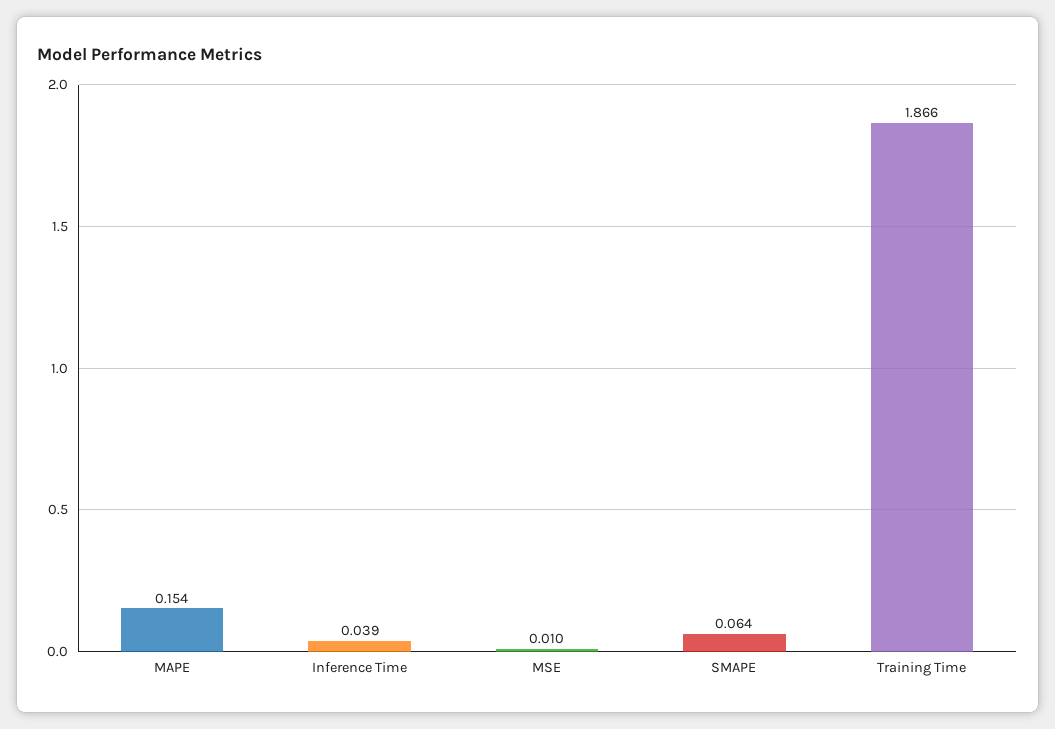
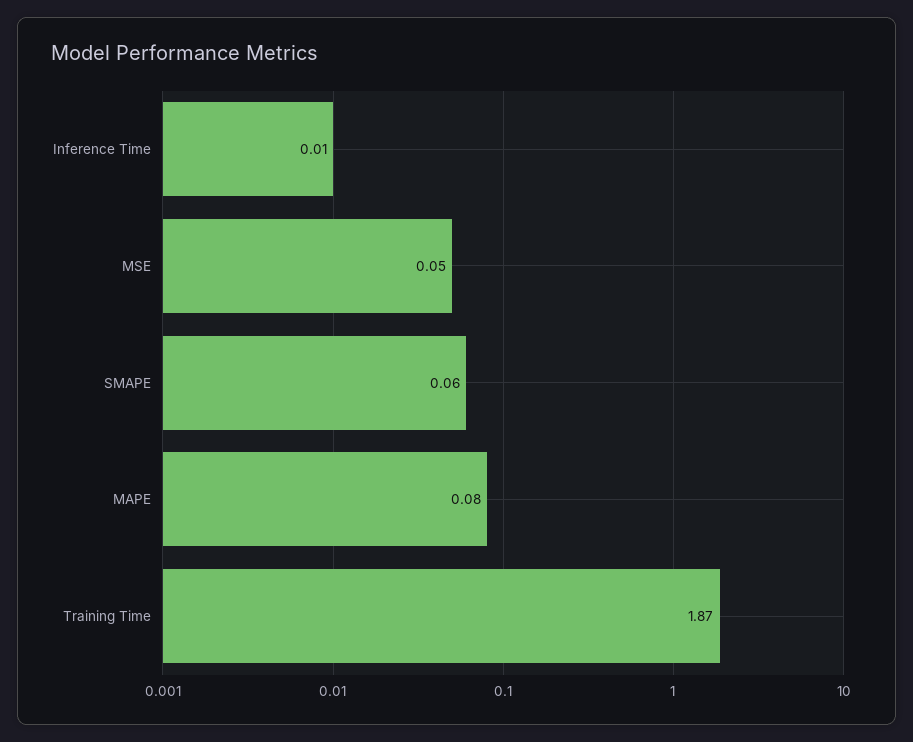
  {
-   "MAPE": 0.154,
+   "MAPE": 0.08,
-   "Inference Time": 0.039,
+   "Inference Time": 0.01,
-   "MSE": 0.01,
+   "MSE": 0.05,
    "SMAPE": 0.064,
    "Training Time": 1.866
  }

